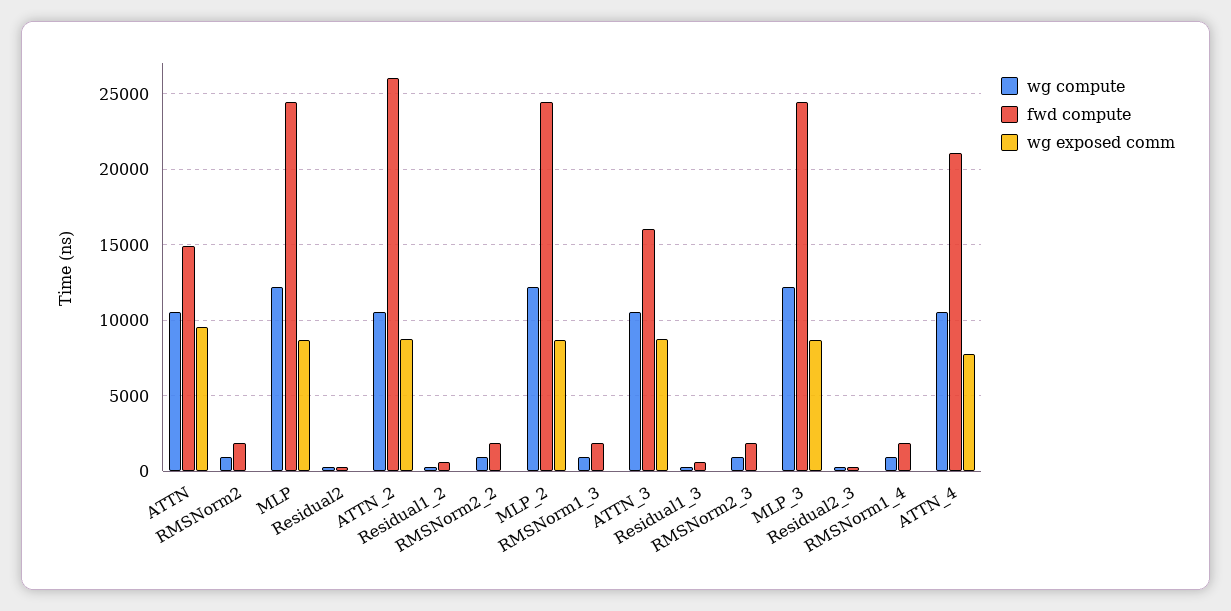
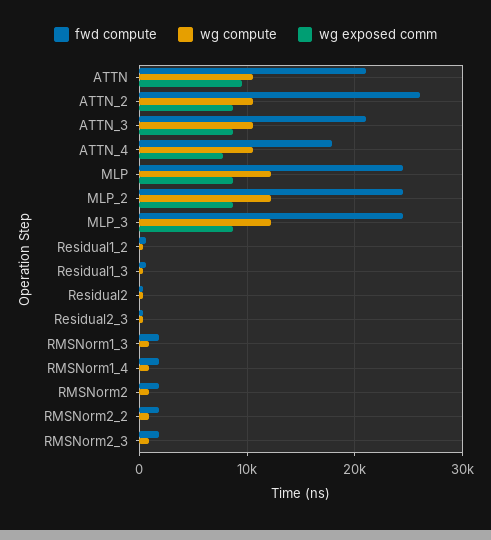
  {
    "wg compute": {
      "ATTN": 10500,
      "RMSNorm2": 1000,
      "MLP": 12000,
      "Residual2": 500,
      "ATTN_2": 10500,
      "Residual1_2": 500,
      "RMSNorm2_2": 1000,
      "MLP_2": 12000,
      "RMSNorm1_3": 1000,
      "ATTN_3": 10500,
      "Residual1_3": 500,
      "RMSNorm2_3": 1000,
      "MLP_3": 12000,
      "Residual2_3": 500,
      "RMSNorm1_4": 1000,
      "ATTN_4": 10500
    },
    "fwd compute": {
-     "ATTN": 15000,
+     "ATTN": 21000,
      "RMSNorm2": 2000,
      "MLP": 24500,
      "Residual2": 500,
      "ATTN_2": 26000,
      "Residual1_2": 500,
      "RMSNorm2_2": 2000,
      "MLP_2": 24500,
      "RMSNorm1_3": 2000,
-     "ATTN_3": 16000,
+     "ATTN_3": 21000,
      "Residual1_3": 500,
      "RMSNorm2_3": 2000,
      "MLP_3": 24500,
      "Residual2_3": 500,
      "RMSNorm1_4": 2000,
-     "ATTN_4": 21000
+     "ATTN_4": 18000
    },
    "wg exposed comm": {
      "ATTN": 9500,
      "RMSNorm2": 0,
      "MLP": 8500,
      "Residual2": 0,
      "ATTN_2": 8500,
      "Residual1_2": 0,
      "RMSNorm2_2": 0,
      "MLP_2": 8500,
      "RMSNorm1_3": 0,
      "ATTN_3": 8500,
      "Residual1_3": 0,
      "RMSNorm2_3": 0,
      "MLP_3": 8500,
      "Residual2_3": 0,
      "RMSNorm1_4": 0,
      "ATTN_4": 8000
    }
  }

